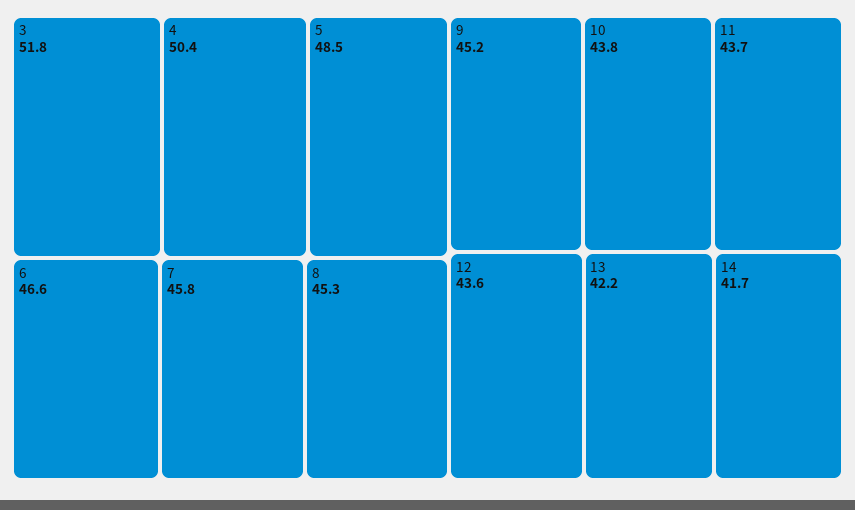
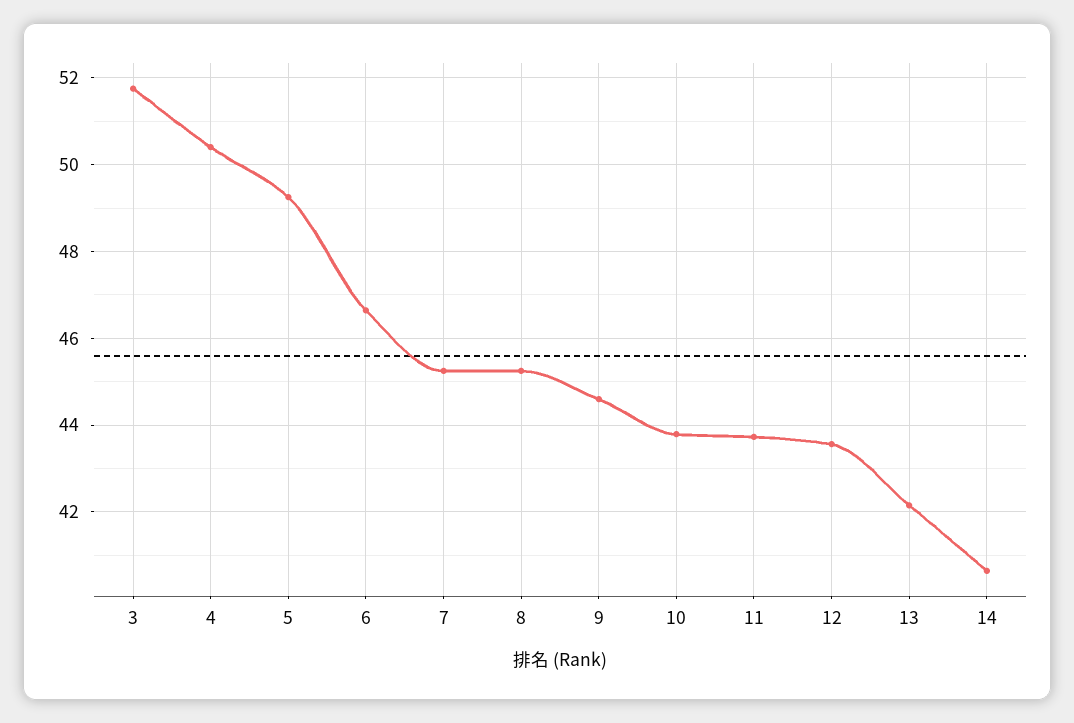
  {
    "3": 51.8,
    "4": 50.4,
-   "5": 48.5,
+   "5": 49.2,
    "6": 46.6,
-   "7": 45.8,
+   "7": 45.2,
    "8": 45.3,
-   "9": 45.2,
+   "9": 44.6,
    "10": 43.8,
    "11": 43.7,
    "12": 43.6,
    "13": 42.2,
-   "14": 41.7
+   "14": 40.6
  }

